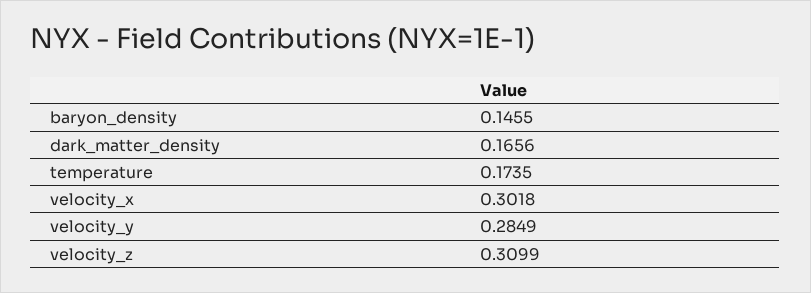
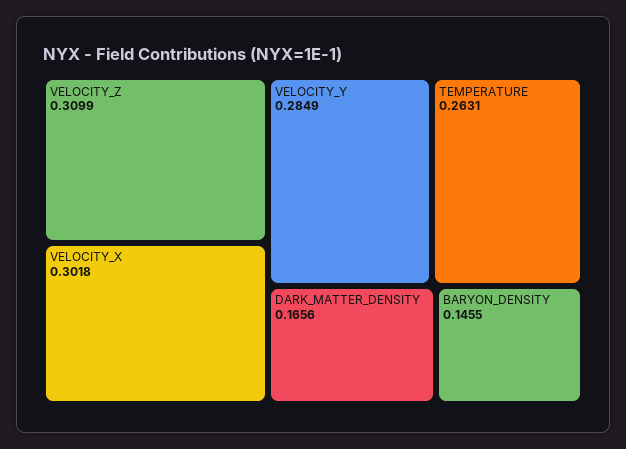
  {
    "baryon_density": 0.1455,
    "dark_matter_density": 0.1656,
-   "temperature": 0.1735,
+   "temperature": 0.2631,
    "velocity_x": 0.3018,
    "velocity_y": 0.2849,
    "velocity_z": 0.3099
  }

